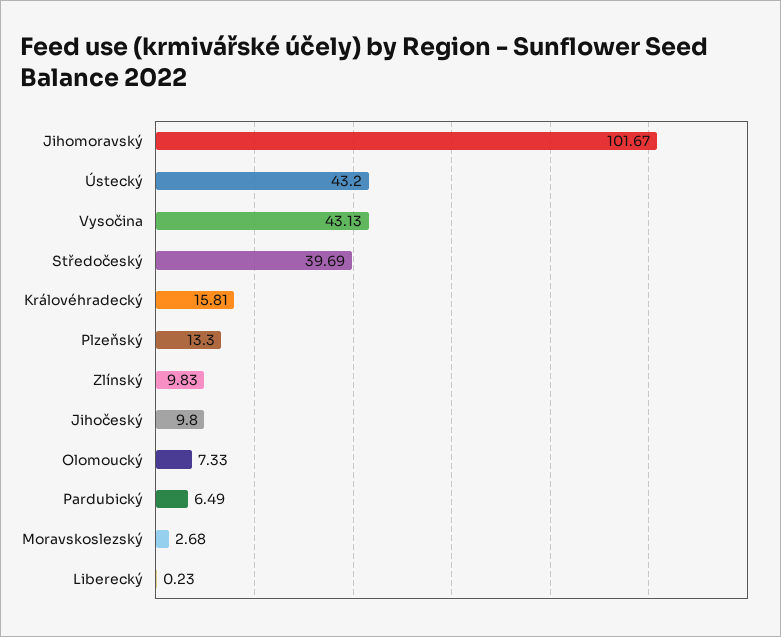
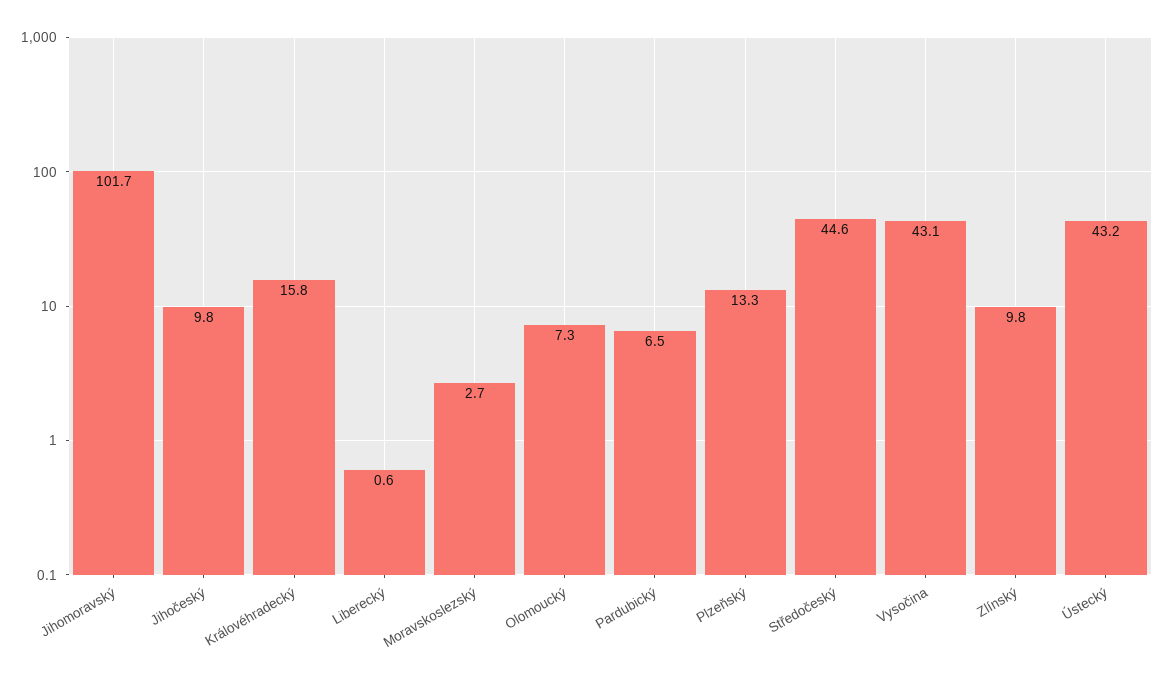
  {
    "Jihomoravský": 101.67,
    "Ústecký": 43.2,
    "Vysočina": 43.13,
-   "Středočeský": 39.69,
+   "Středočeský": 44.6,
    "Královéhradecký": 15.81,
    "Plzeňský": 13.3,
    "Zlínský": 9.83,
    "Jihočeský": 9.8,
    "Olomoucký": 7.33,
    "Pardubický": 6.49,
    "Moravskoslezský": 2.68,
-   "Liberecký": 0.23
+   "Liberecký": 0.6
  }

